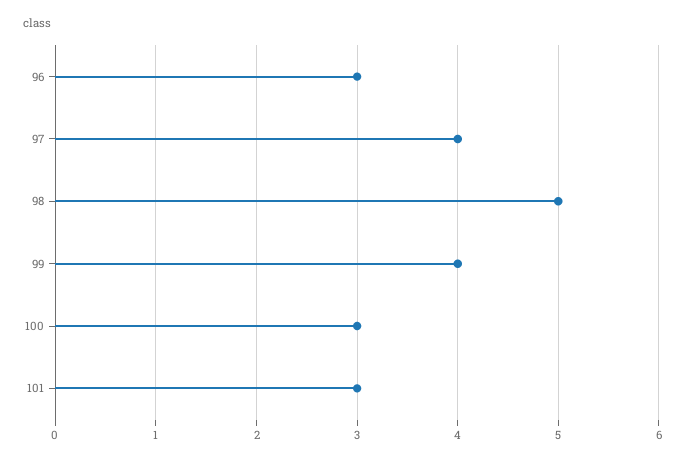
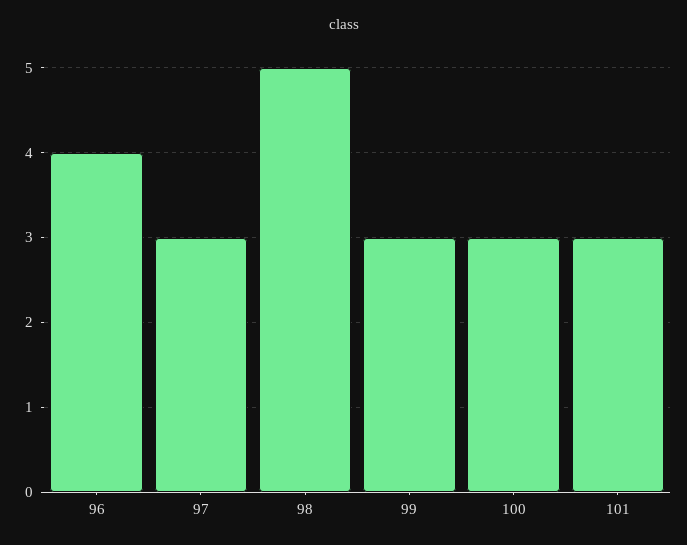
  {
-   "96": 3,
+   "96": 4,
-   "97": 4,
+   "97": 3,
    "98": 5,
-   "99": 4,
+   "99": 3,
    "100": 3,
    "101": 3
  }

